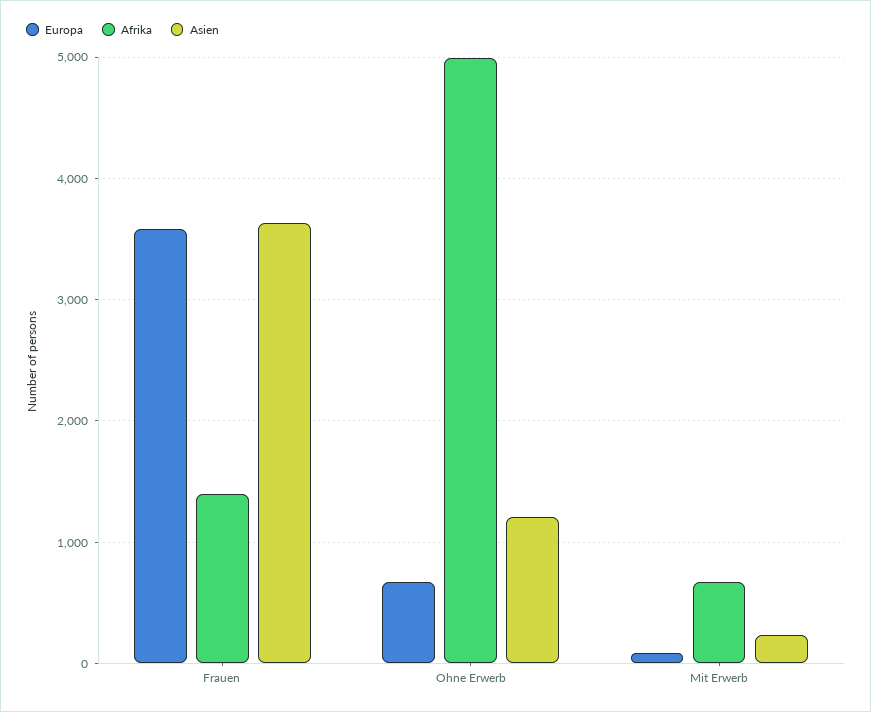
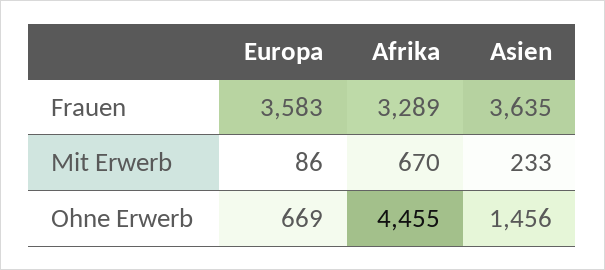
  {
    "Europa": {
      "Frauen": 3583,
      "Ohne Erwerb": 669,
      "Mit Erwerb": 86
    },
    "Afrika": {
-     "Frauen": 1400,
+     "Frauen": 3289,
-     "Ohne Erwerb": 5000,
+     "Ohne Erwerb": 4455,
      "Mit Erwerb": 670
    },
    "Asien": {
      "Frauen": 3635,
-     "Ohne Erwerb": 1200,
+     "Ohne Erwerb": 1456,
      "Mit Erwerb": 233
    }
  }

